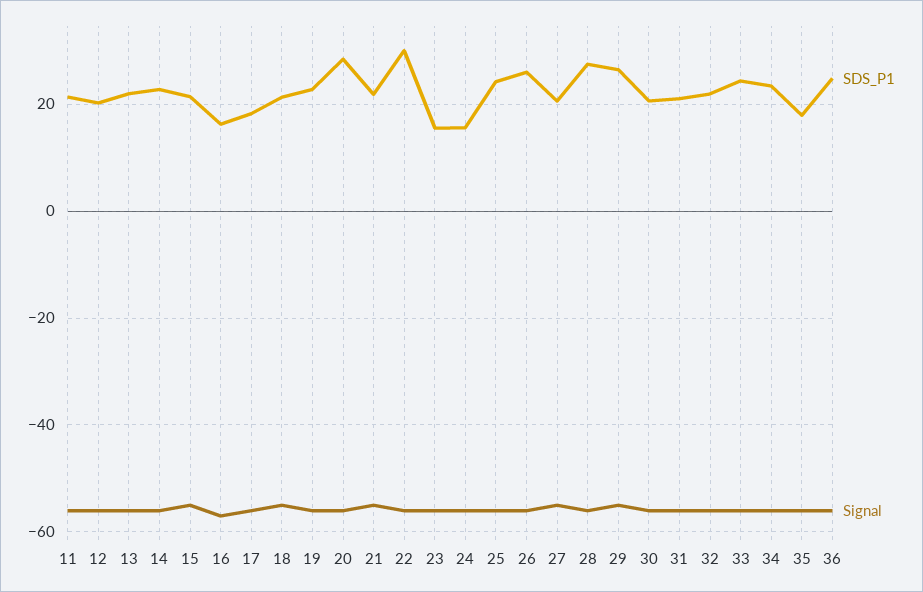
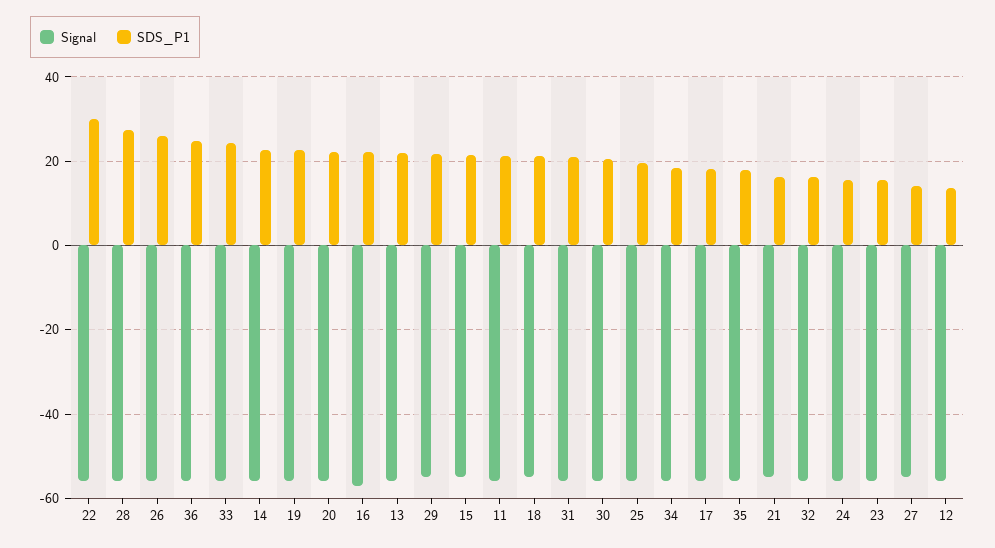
  {
    "SDS_P1": {
      "11": 22,
-     "12": 20,
+     "12": 14,
      "13": 22,
      "14": 22,
      "15": 22,
-     "16": 16,
+     "16": 22,
      "17": 18,
      "18": 22,
      "19": 22,
-     "20": 28,
+     "20": 22,
-     "21": 22,
+     "21": 16,
      "22": 30,
      "23": 16,
      "24": 16,
-     "25": 24,
+     "25": 20,
      "26": 26,
-     "27": 20,
+     "27": 14,
      "28": 28,
-     "29": 26,
+     "29": 22,
      "30": 20,
      "31": 22,
-     "32": 22,
+     "32": 16,
      "33": 24,
-     "34": 24,
+     "34": 18,
      "35": 18,
      "36": 24
    },
    "Signal": {
      "11": -56,
      "12": -56,
      "13": -56,
      "14": -56,
      "15": -56,
      "16": -58,
      "17": -56,
      "18": -56,
      "19": -56,
      "20": -56,
      "21": -56,
      "22": -56,
      "23": -56,
      "24": -56,
      "25": -56,
      "26": -56,
      "27": -56,
      "28": -56,
      "29": -56,
      "30": -56,
      "31": -56,
      "32": -56,
      "33": -56,
      "34": -56,
      "35": -56,
      "36": -56
    }
  }

